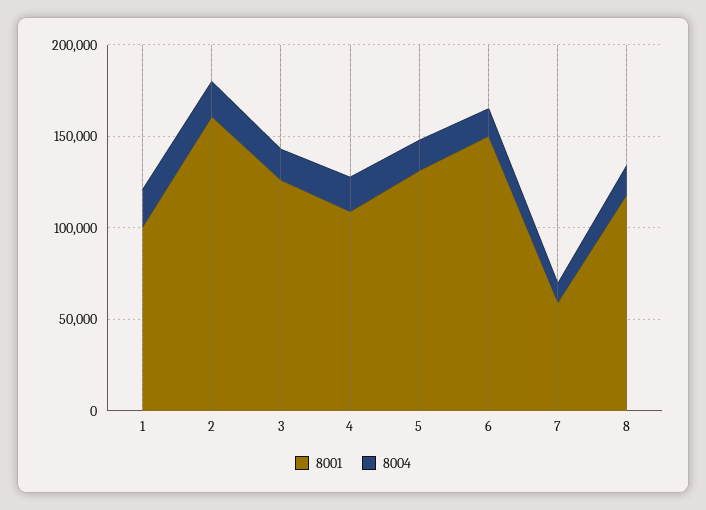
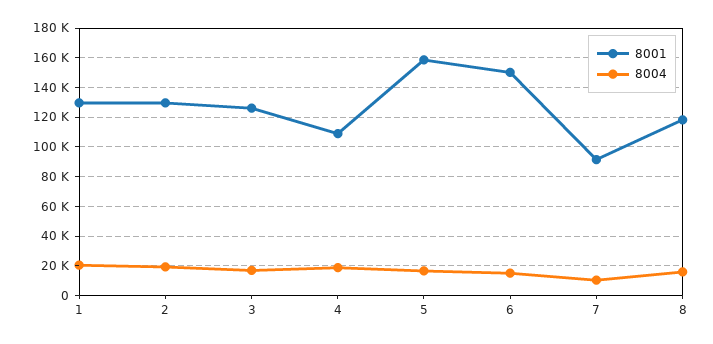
  {
    "8001": {
-     "1": 100000,
+     "1": 130000,
-     "2": 160000,
+     "2": 130000,
      "3": 125000,
      "4": 110000,
-     "5": 130000,
+     "5": 160000,
      "6": 150000,
-     "7": 60000,
+     "7": 90000,
      "8": 120000
    },
    "8004": {
      "1": 20000,
      "2": 20000,
      "3": 15000,
      "4": 20000,
      "5": 15000,
      "6": 15000,
      "7": 10000,
      "8": 15000
    }
  }

